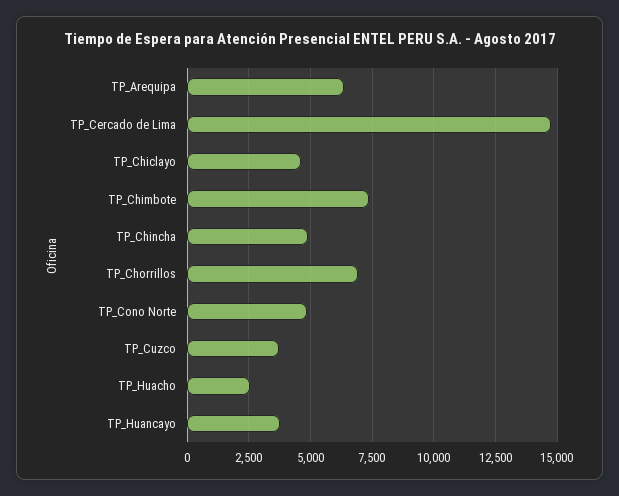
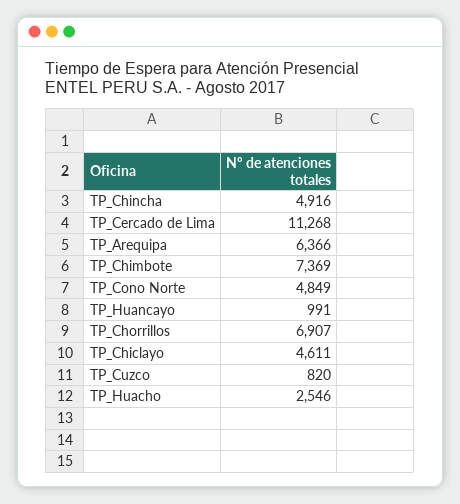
  {
    "TP_Arequipa": 6366,
-   "TP_Cercado de Lima": 14750,
+   "TP_Cercado de Lima": 11268,
    "TP_Chiclayo": 4611,
    "TP_Chimbote": 7369,
    "TP_Chincha": 4916,
    "TP_Chorrillos": 6907,
    "TP_Cono Norte": 4849,
-   "TP_Cuzco": 3750,
+   "TP_Cuzco": 820,
    "TP_Huacho": 2546,
-   "TP_Huancayo": 3750
+   "TP_Huancayo": 991
  }

